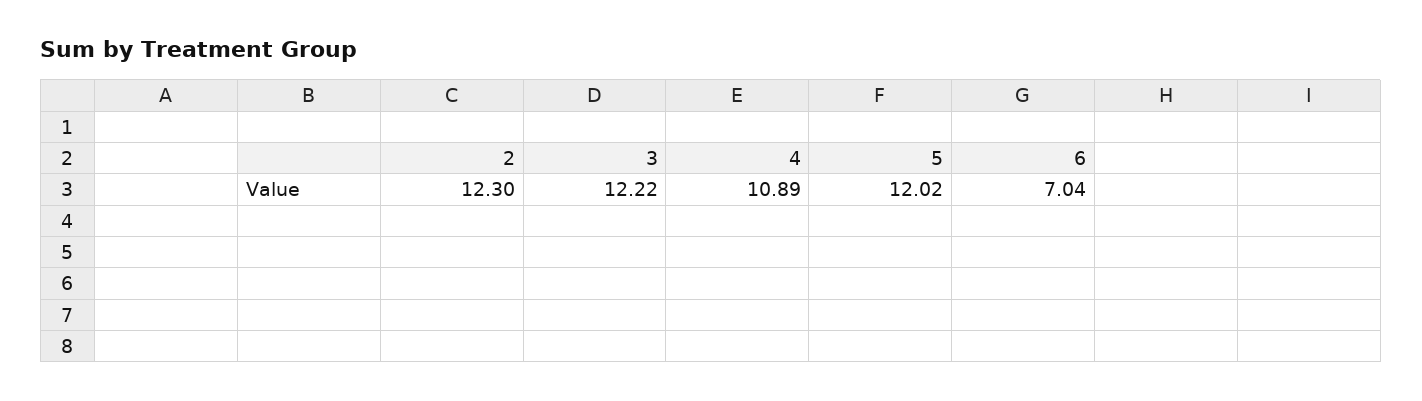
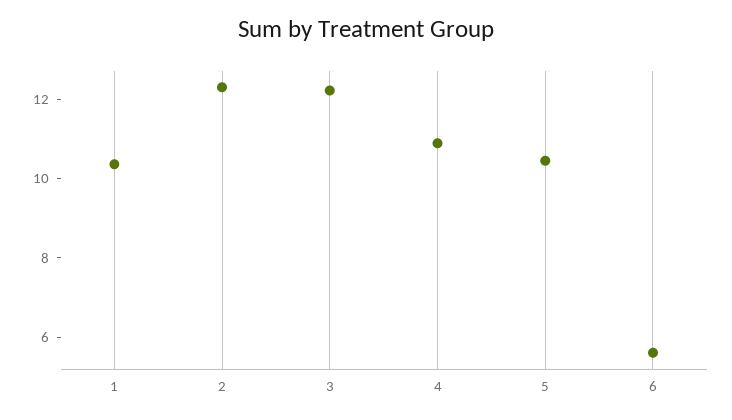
  {
    "2": 12.3,
    "3": 12.22,
    "4": 10.89,
-   "5": 12.02,
+   "5": 10.5,
-   "6": 7.04
+   "6": 5.5,
+   "1": 10.5
  }

